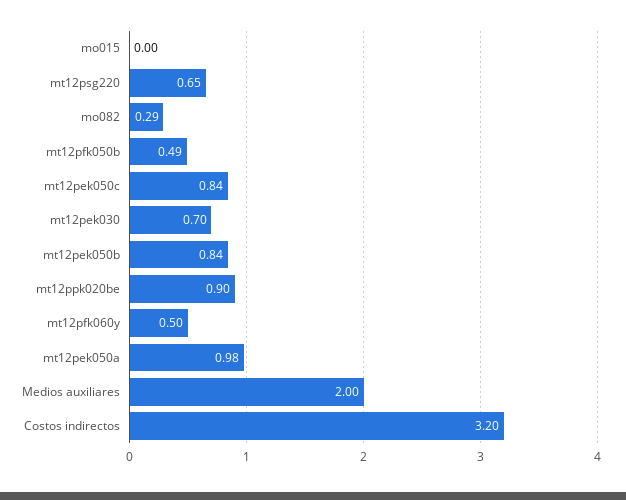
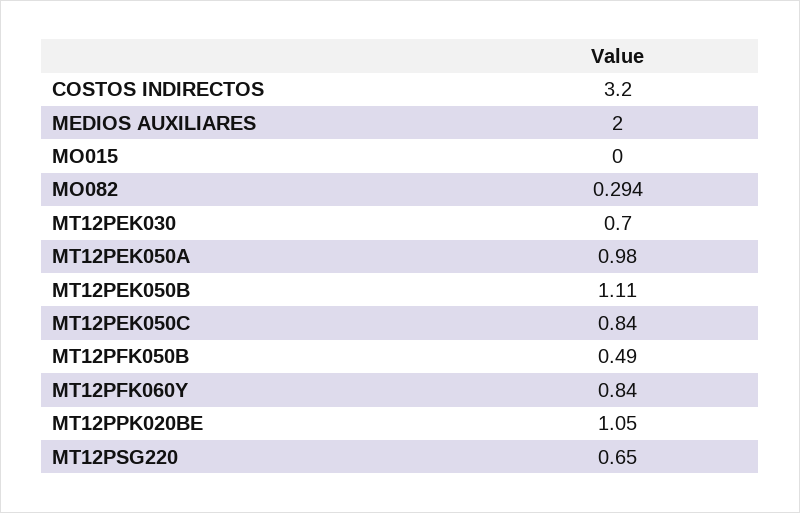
  {
    "mo015": 0,
    "mt12psg220": 0.65,
    "mo082": 0.294,
    "mt12pfk050b": 0.49,
    "mt12pek050c": 0.84,
    "mt12pek030": 0.7,
-   "mt12pek050b": 0.84,
+   "mt12pek050b": 1.11,
-   "mt12ppk020be": 0.9,
+   "mt12ppk020be": 1.05,
-   "mt12pfk060y": 0.5,
+   "mt12pfk060y": 0.84,
    "mt12pek050a": 0.98,
    "Medios auxiliares": 2,
    "Costos indirectos": 3.2
  }

